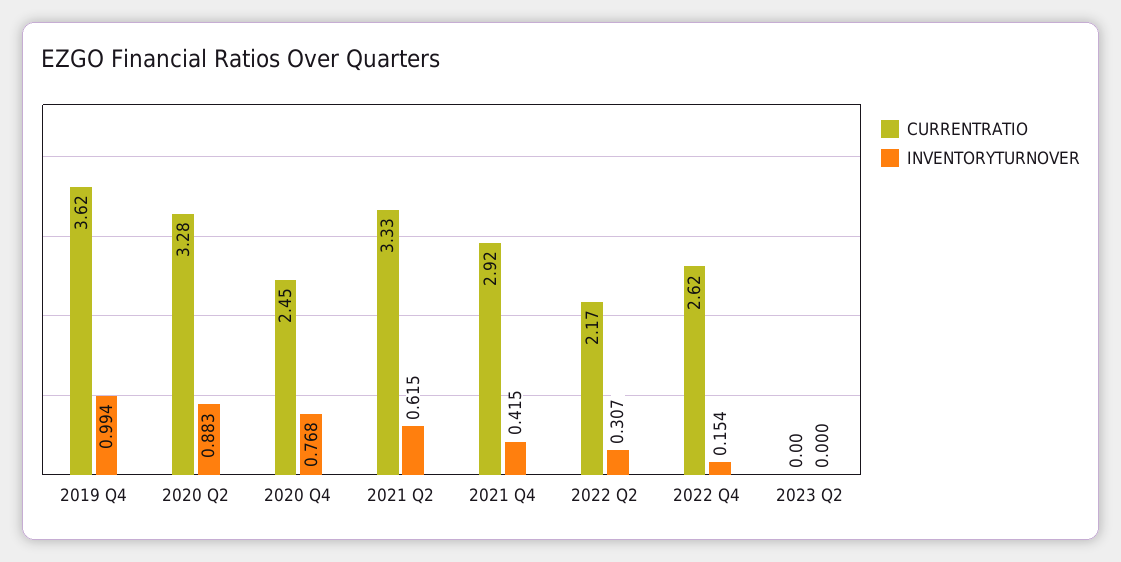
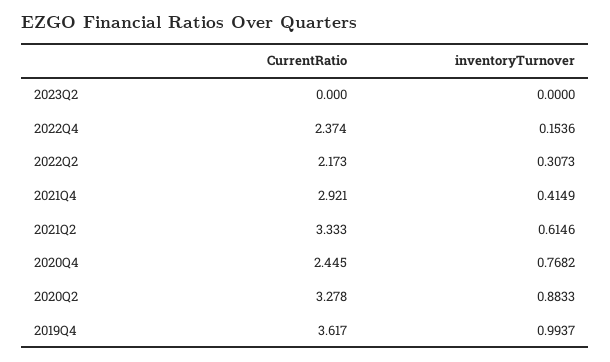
  {
    "CURRENTRATIO": {
      "2019 Q4": 3.617,
      "2020 Q2": 3.278,
      "2020 Q4": 2.445,
      "2021 Q2": 3.333,
      "2021 Q4": 2.921,
      "2022 Q2": 2.173,
-     "2022 Q4": 2.62,
+     "2022 Q4": 2.374,
      "2023 Q2": 0
    },
    "INVENTORYTURNOVER": {
      "2019 Q4": 0.9937,
      "2020 Q2": 0.8833,
      "2020 Q4": 0.7682,
      "2021 Q2": 0.6146,
      "2021 Q4": 0.4149,
      "2022 Q2": 0.3073,
      "2022 Q4": 0.1536,
      "2023 Q2": 0
    }
  }

